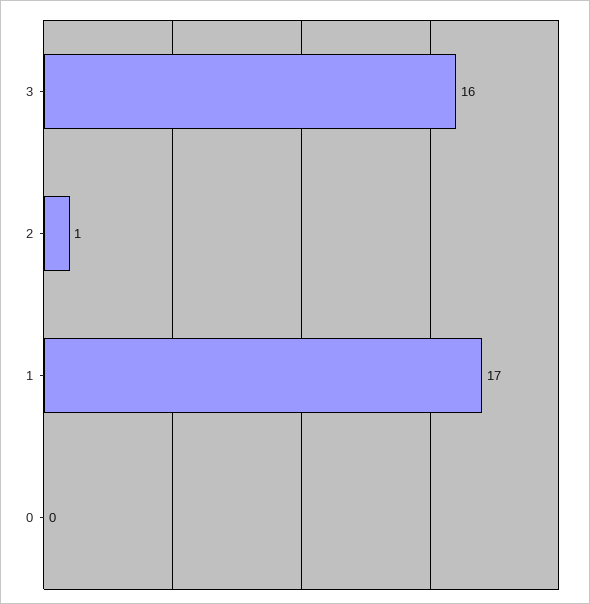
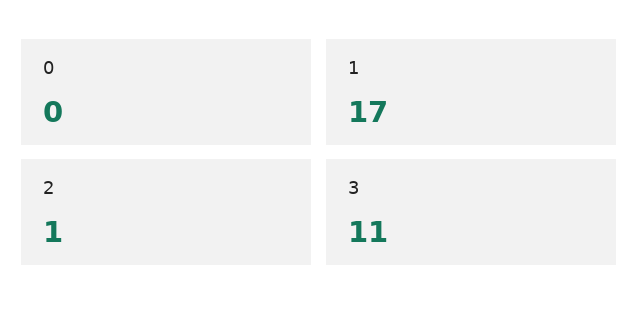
  {
-   "3": 16,
+   "3": 11,
    "2": 1,
    "1": 17,
    "0": 0
  }

